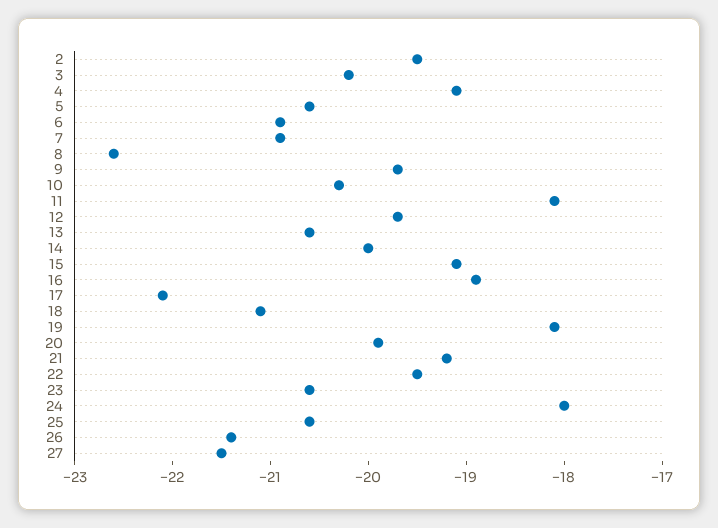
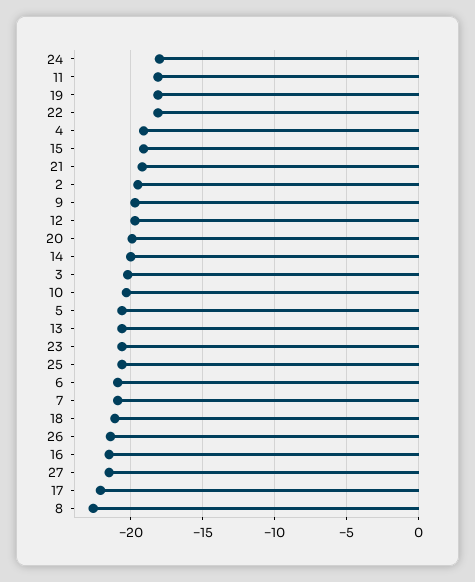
  {
    "2": -19.5,
    "3": -20.2,
    "4": -19.1,
    "5": -20.6,
    "6": -20.9,
    "7": -20.9,
    "8": -22.6,
    "9": -19.7,
    "10": -20.3,
    "11": -18.1,
    "12": -19.7,
    "13": -20.6,
    "14": -20,
    "15": -19.1,
-   "16": -18.9,
+   "16": -21.5,
    "17": -22.1,
    "18": -21.1,
    "19": -18.1,
    "20": -19.9,
    "21": -19.2,
-   "22": -19.5,
+   "22": -18,
    "23": -20.6,
    "24": -18,
    "25": -20.6,
    "26": -21.4,
    "27": -21.5
  }

